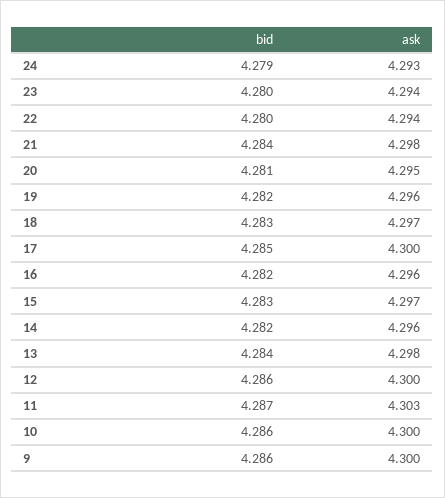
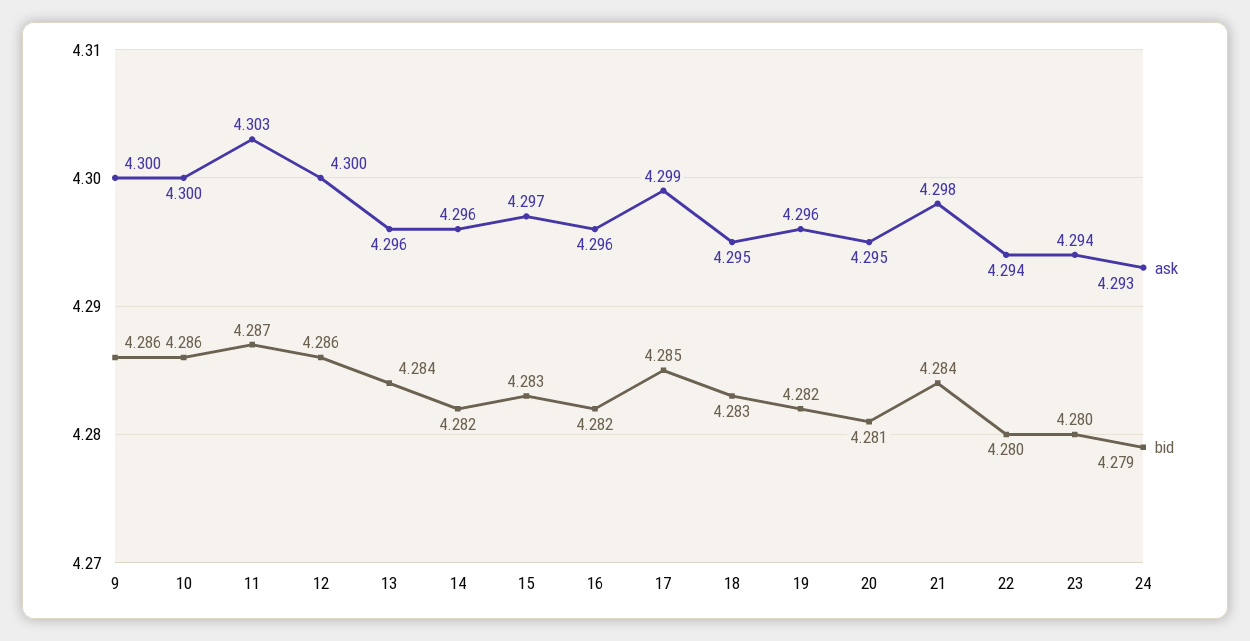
  {
    "bid": {
      "24": 4.279,
      "23": 4.28,
      "22": 4.28,
      "21": 4.284,
      "20": 4.281,
      "19": 4.282,
      "18": 4.283,
      "17": 4.285,
      "16": 4.282,
      "15": 4.283,
      "14": 4.282,
      "13": 4.284,
      "12": 4.286,
      "11": 4.287,
      "10": 4.286,
      "9": 4.286
    },
    "ask": {
      "24": 4.293,
      "23": 4.294,
      "22": 4.294,
      "21": 4.298,
      "20": 4.295,
      "19": 4.296,
-     "18": 4.297,
+     "18": 4.295,
-     "17": 4.3,
+     "17": 4.299,
      "16": 4.296,
      "15": 4.297,
      "14": 4.296,
-     "13": 4.298,
+     "13": 4.296,
      "12": 4.3,
      "11": 4.303,
      "10": 4.3,
      "9": 4.3
    }
  }

